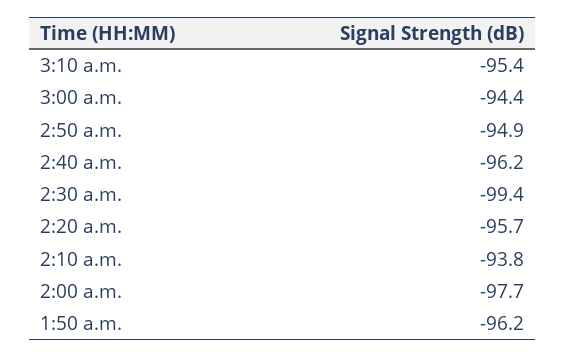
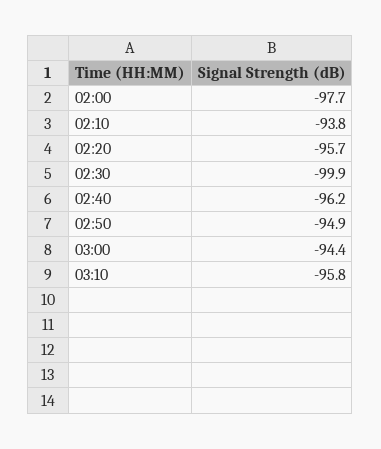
  {
-   "3:10 a.m.": -95.4,
+   "3:10 a.m.": -95.8,
    "3:00 a.m.": -94.4,
    "2:50 a.m.": -94.9,
    "2:40 a.m.": -96.2,
-   "2:30 a.m.": -99.4,
+   "2:30 a.m.": -99.9,
    "2:20 a.m.": -95.7,
    "2:10 a.m.": -93.8,
-   "2:00 a.m.": -97.7,
+   "2:00 a.m.": -97.7
-   "1:50 a.m.": -96.2
  }

